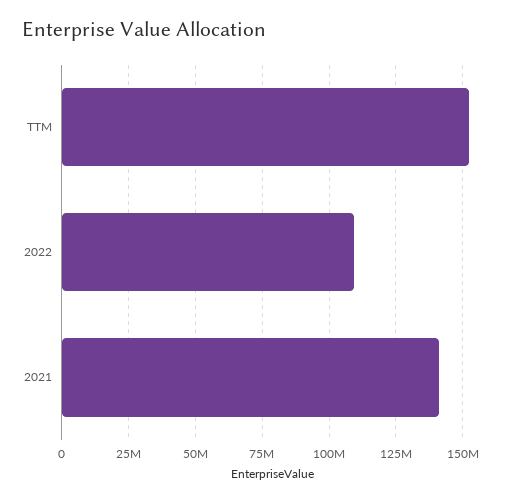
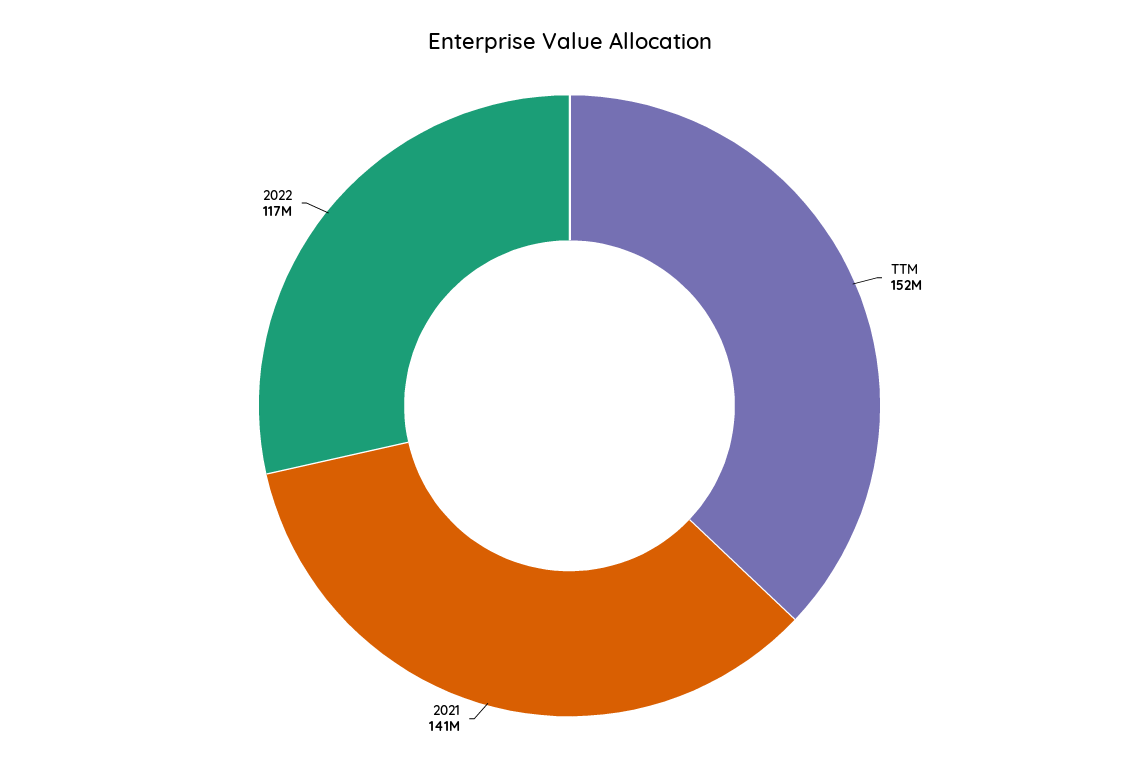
  {
    "TTM": 152000000,
-   "2022": 110000000,
+   "2022": 117000000,
    "2021": 141000000
  }

